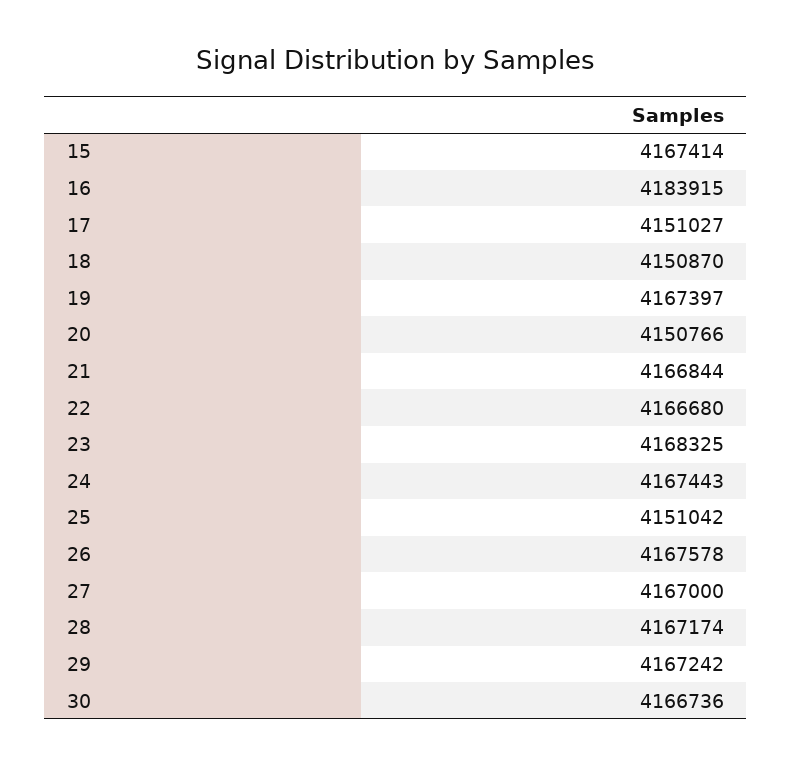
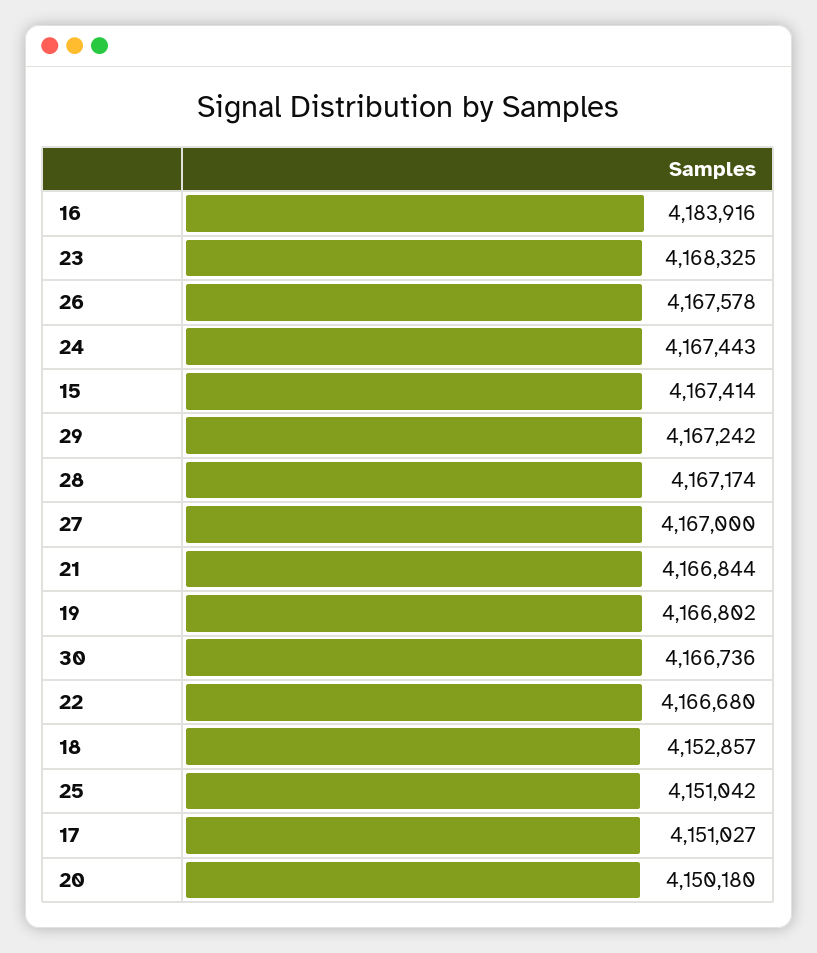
  {
    "15": 4167414,
-   "16": 4183915,
+   "16": 4183916,
    "17": 4151027,
-   "18": 4150870,
+   "18": 4152857,
-   "19": 4167397,
+   "19": 4166802,
-   "20": 4150766,
+   "20": 4150180,
    "21": 4166844,
    "22": 4166680,
    "23": 4168325,
    "24": 4167443,
    "25": 4151042,
    "26": 4167578,
    "27": 4167000,
    "28": 4167174,
    "29": 4167242,
    "30": 4166736
  }

